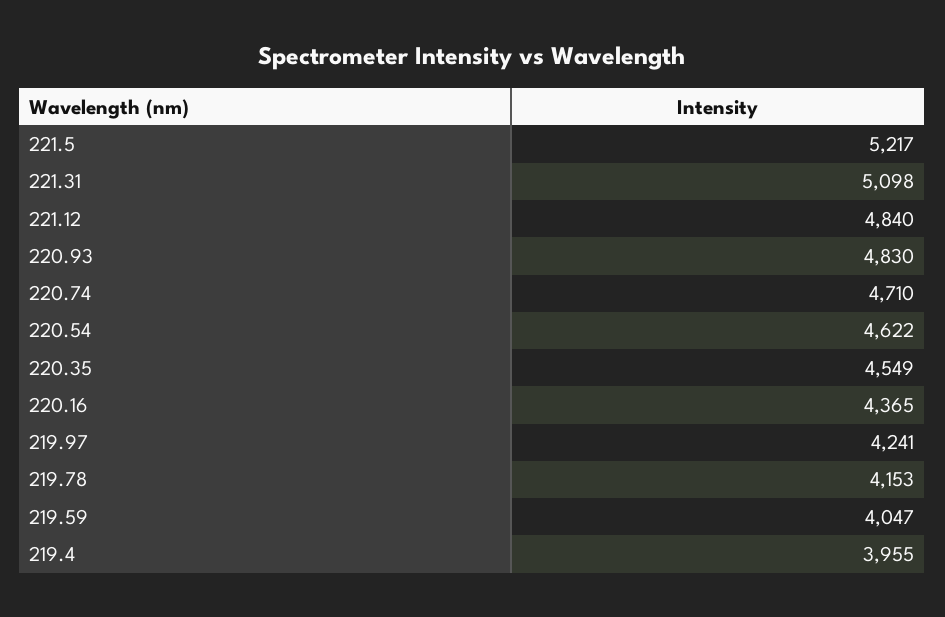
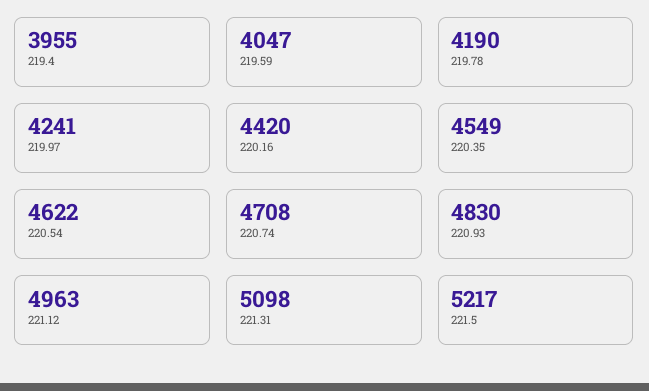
  {
    "221.5": 5217,
    "221.31": 5098,
-   "221.12": 4840,
+   "221.12": 4963,
    "220.93": 4830,
-   "220.74": 4710,
+   "220.74": 4708,
    "220.54": 4622,
    "220.35": 4549,
-   "220.16": 4365,
+   "220.16": 4420,
    "219.97": 4241,
-   "219.78": 4153,
+   "219.78": 4190,
    "219.59": 4047,
    "219.4": 3955
  }

